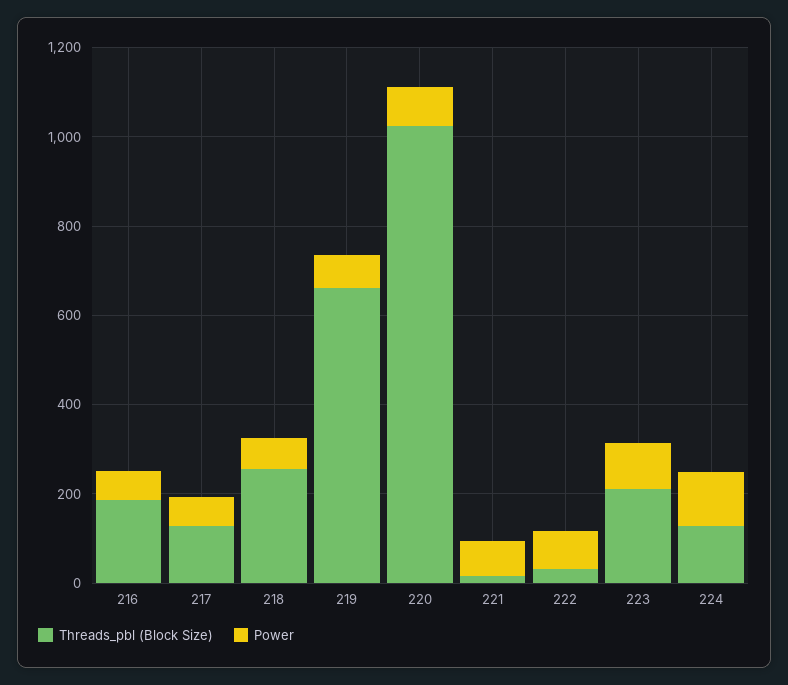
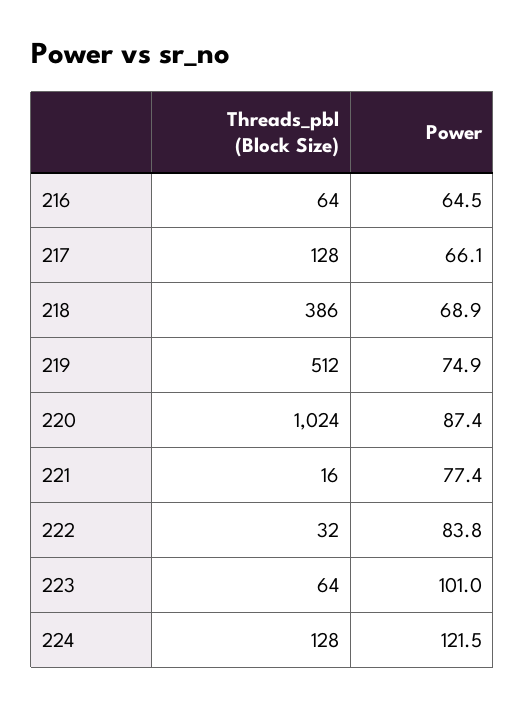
  {
    "Threads_pbl (Block Size)": {
-     "216": 200,
+     "216": 64,
      "217": 128,
-     "218": 250,
+     "218": 386,
-     "219": 650,
+     "219": 512,
      "220": 1024,
      "221": 16,
      "222": 32,
-     "223": 200,
+     "223": 64,
      "224": 128
    },
    "Power": {
      "216": 64.5,
      "217": 66.1,
      "218": 68.9,
      "219": 74.9,
      "220": 87.4,
      "221": 77.4,
      "222": 83.8,
      "223": 101,
      "224": 121.5
    }
  }

